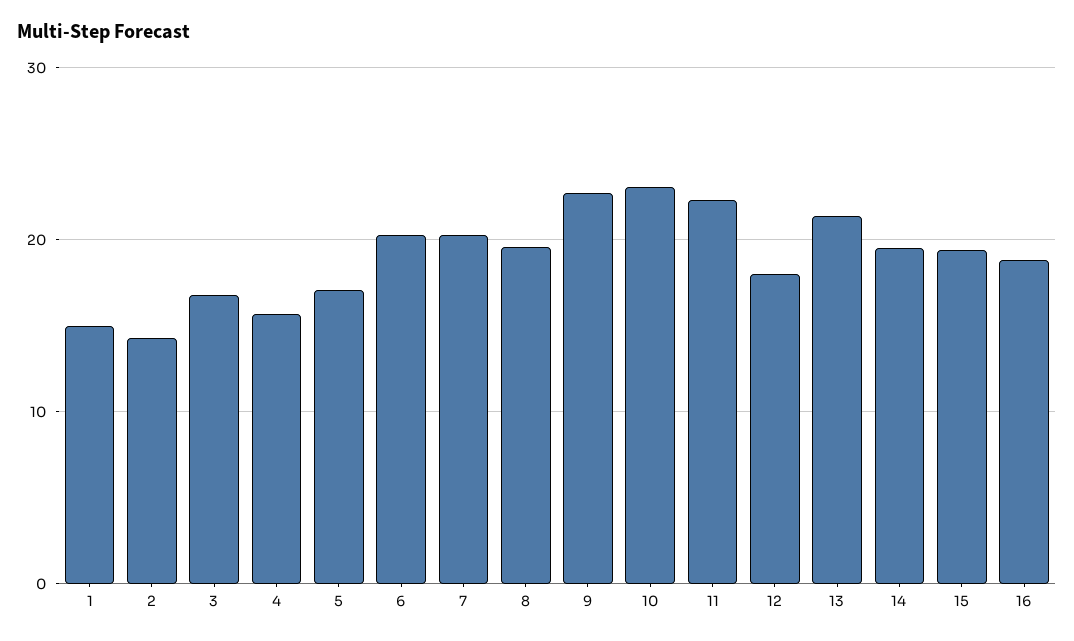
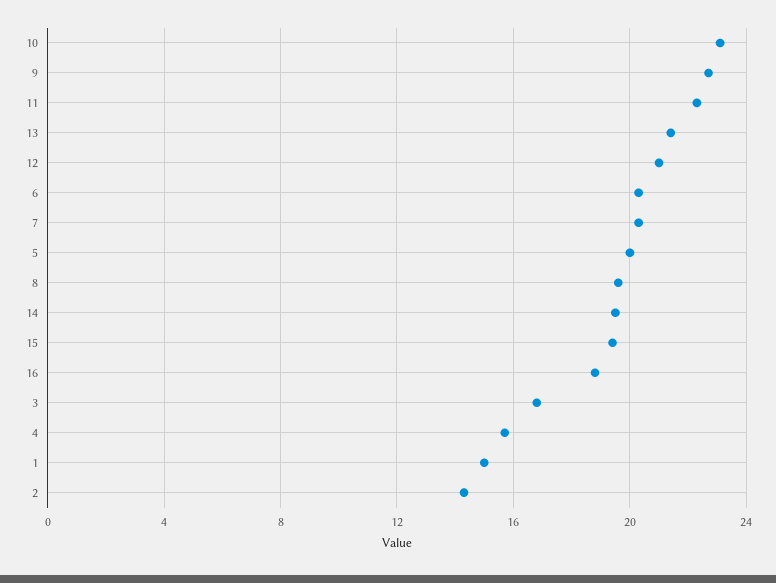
  {
    "1": 15,
    "2": 14.5,
    "3": 17,
    "4": 15.5,
-   "5": 17,
+   "5": 20,
    "6": 20.5,
    "7": 20.5,
    "8": 19.5,
    "9": 22.5,
    "10": 23,
    "11": 22.5,
-   "12": 18,
+   "12": 21,
    "13": 21.5,
    "14": 19.5,
    "15": 19.5,
    "16": 19
  }

